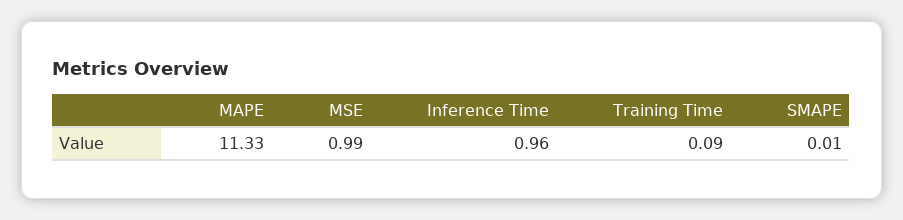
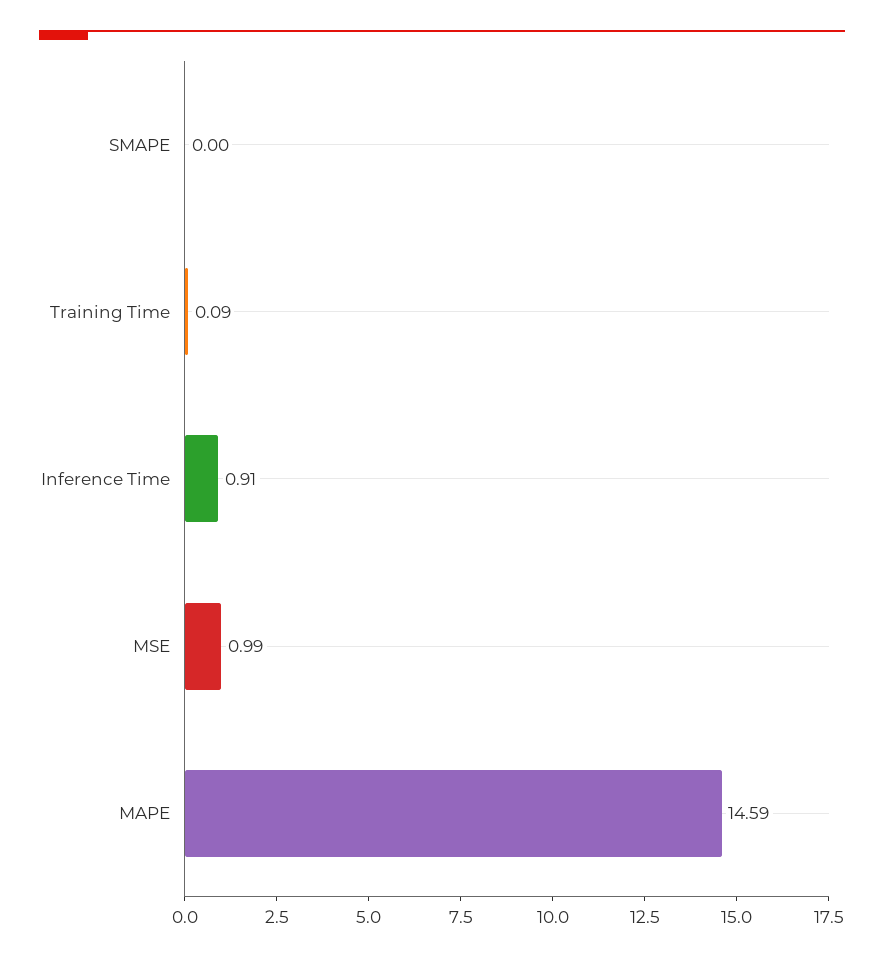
  {
-   "MAPE": 11.33,
+   "MAPE": 14.59,
    "MSE": 0.99,
-   "Inference Time": 0.96,
+   "Inference Time": 0.91,
    "Training Time": 0.09,
-   "SMAPE": 0.01
+   "SMAPE": 0
  }

